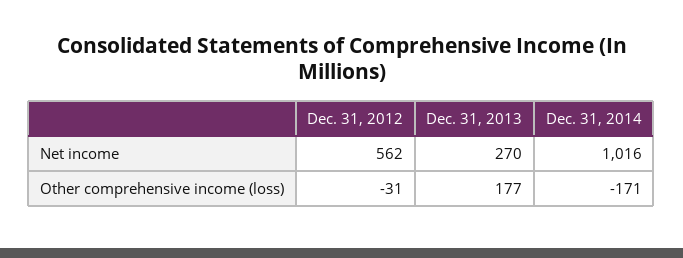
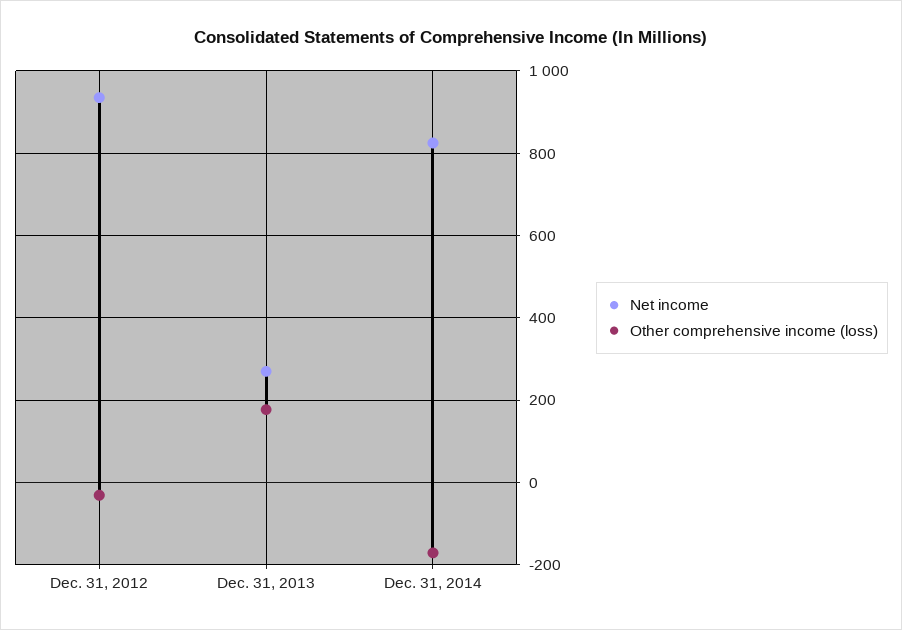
  {
    "Net income": {
-     "Dec. 31, 2012": 562,
+     "Dec. 31, 2012": 940,
      "Dec. 31, 2013": 270,
-     "Dec. 31, 2014": 1016
+     "Dec. 31, 2014": 820
    },
    "Other comprehensive income (loss)": {
      "Dec. 31, 2012": -31,
      "Dec. 31, 2013": 177,
      "Dec. 31, 2014": -171
    }
  }

